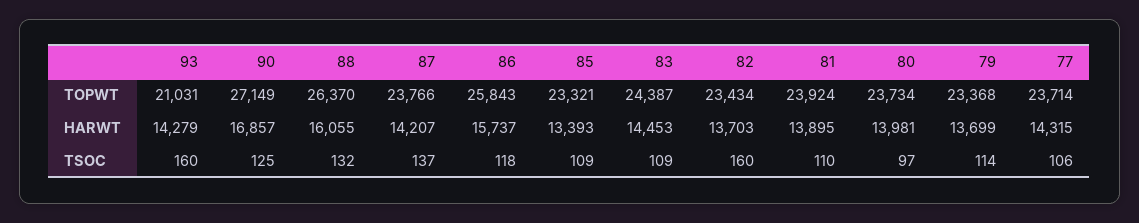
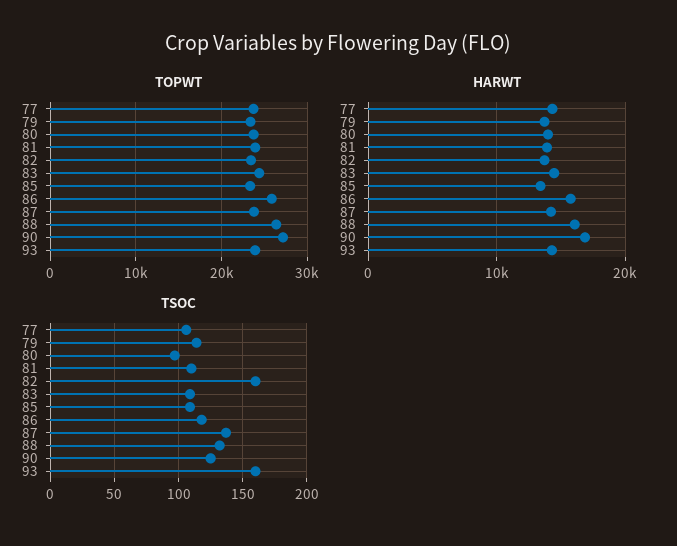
  {
    "TOPWT": {
-     "93": 21031,
+     "93": 24000,
      "90": 27149,
      "88": 26370,
      "87": 23766,
      "86": 25843,
      "85": 23321,
      "83": 24387,
      "82": 23434,
      "81": 23924,
      "80": 23734,
      "79": 23368,
      "77": 23714
    },
    "HARWT": {
      "93": 14279,
      "90": 16857,
      "88": 16055,
      "87": 14207,
      "86": 15737,
      "85": 13393,
      "83": 14453,
      "82": 13703,
      "81": 13895,
      "80": 13981,
      "79": 13699,
      "77": 14315
    },
    "TSOC": {
      "93": 160,
      "90": 125,
      "88": 132,
      "87": 137,
      "86": 118,
      "85": 109,
      "83": 109,
      "82": 160,
      "81": 110,
      "80": 97,
      "79": 114,
      "77": 106
    }
  }

